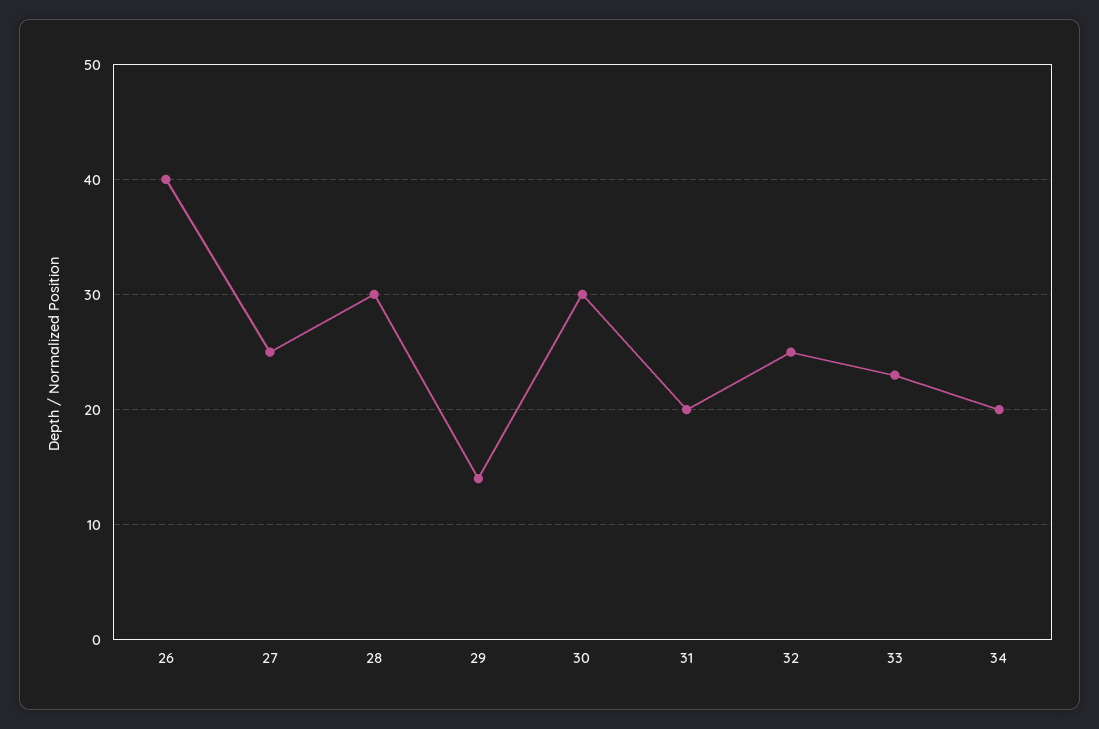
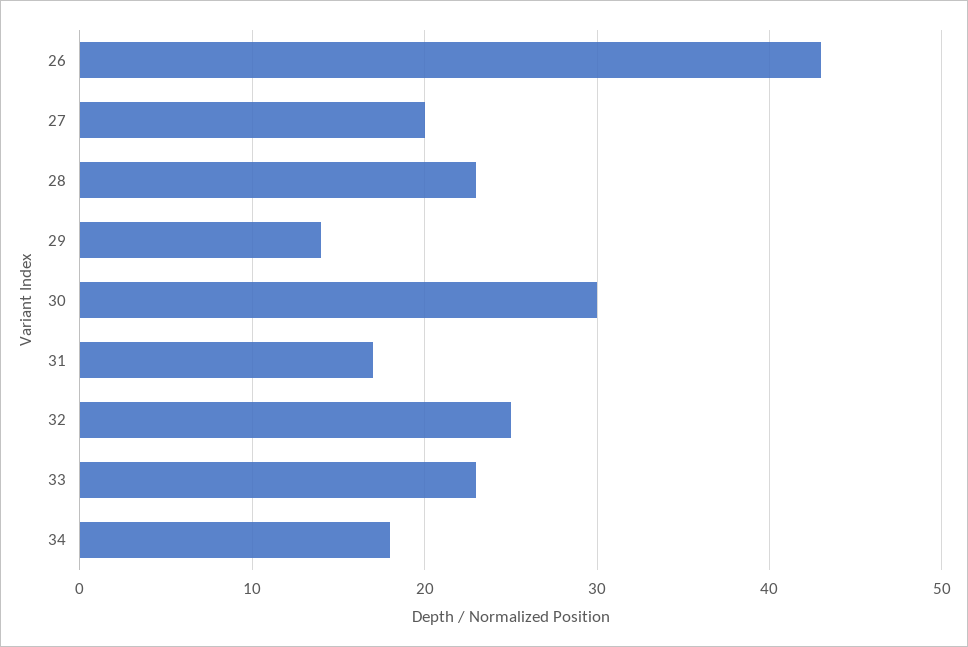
  {
-   "26": 40,
+   "26": 43,
-   "27": 25,
+   "27": 20,
-   "28": 30,
+   "28": 23,
    "29": 14,
    "30": 30,
-   "31": 20,
+   "31": 17,
    "32": 25,
    "33": 23,
-   "34": 20
+   "34": 18
  }

